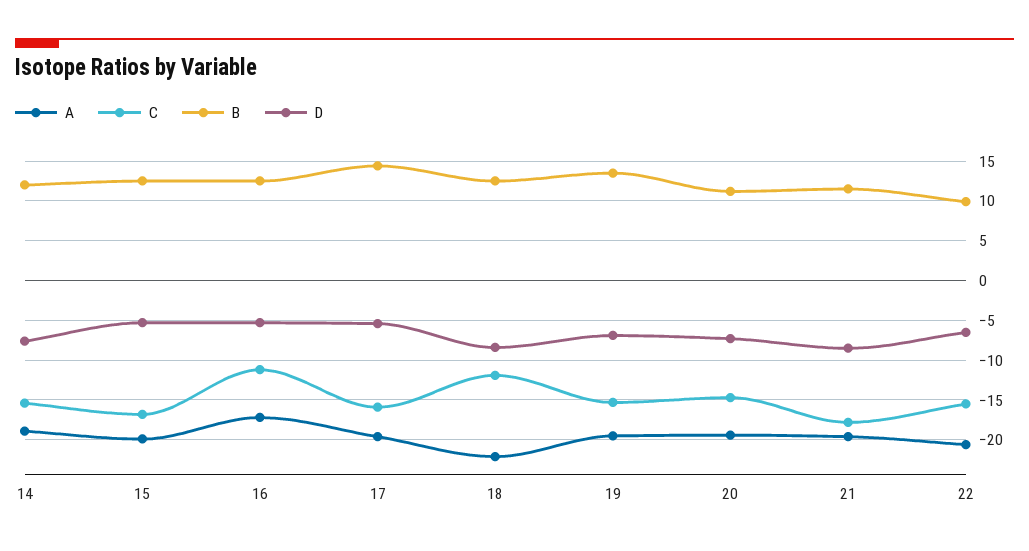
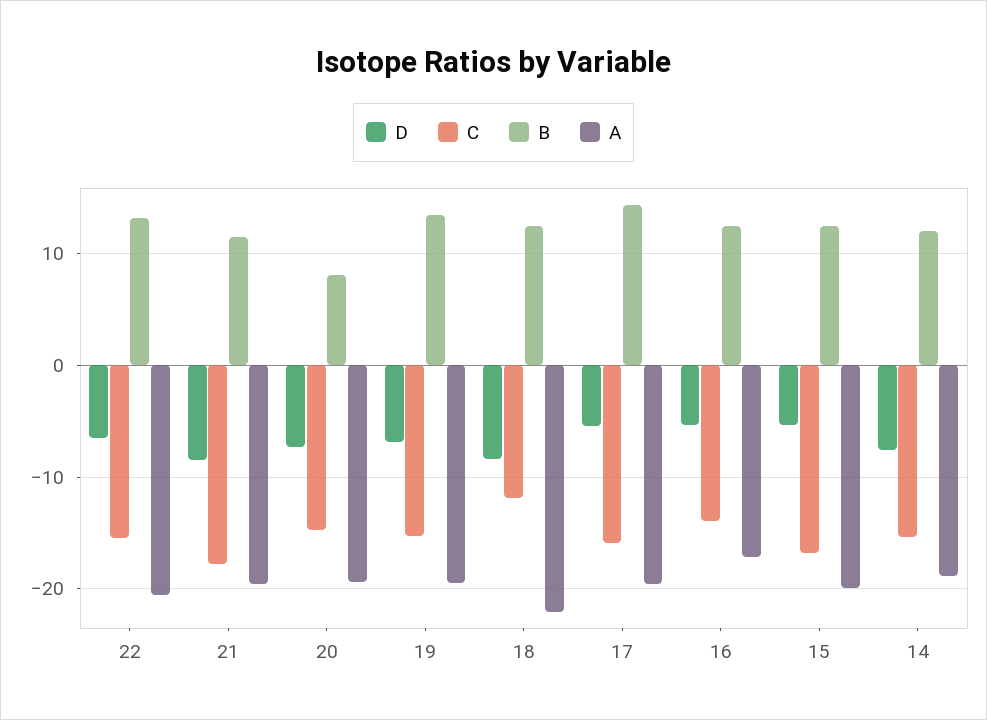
  {
    "A": {
      "14": -19,
      "15": -20,
      "16": -17,
      "17": -20,
      "18": -22,
      "19": -20,
      "20": -19,
      "21": -20,
      "22": -21
    },
    "C": {
      "14": -15,
      "15": -17,
-     "16": -11,
+     "16": -14,
      "17": -16,
      "18": -12,
      "19": -15,
      "20": -15,
      "21": -18,
      "22": -16
    },
    "B": {
      "14": 12,
      "15": 13,
      "16": 13,
      "17": 14,
      "18": 13,
      "19": 14,
-     "20": 11,
+     "20": 8,
      "21": 12,
-     "22": 10
+     "22": 13
    },
    "D": {
      "14": -8,
      "15": -5,
      "16": -5,
      "17": -5,
      "18": -8,
      "19": -7,
      "20": -7,
      "21": -9,
      "22": -7
    }
  }

